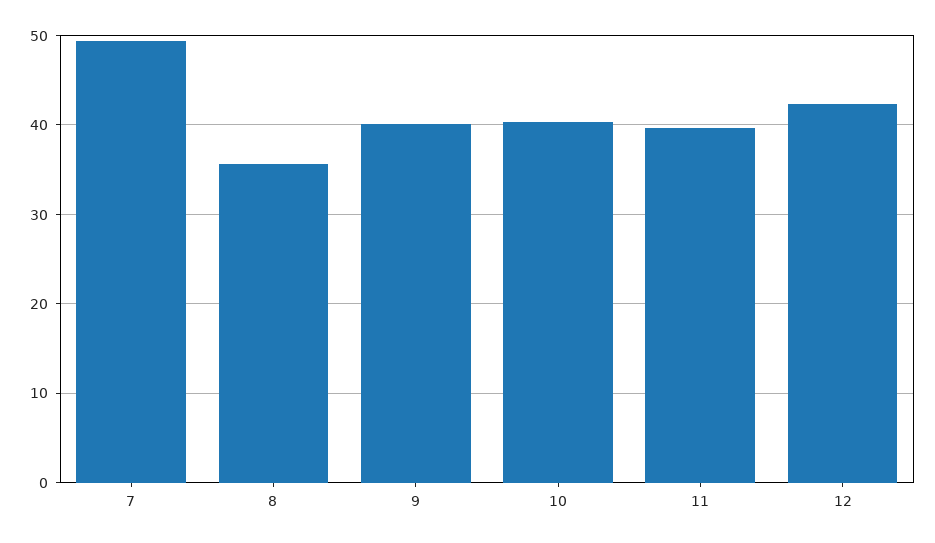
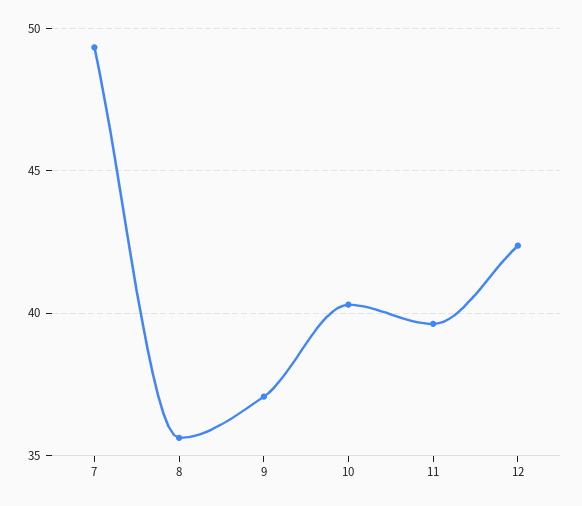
  {
    "7": 49.5,
    "8": 35.5,
-   "9": 40,
+   "9": 37,
    "10": 40.5,
    "11": 39.5,
    "12": 42.5
  }

